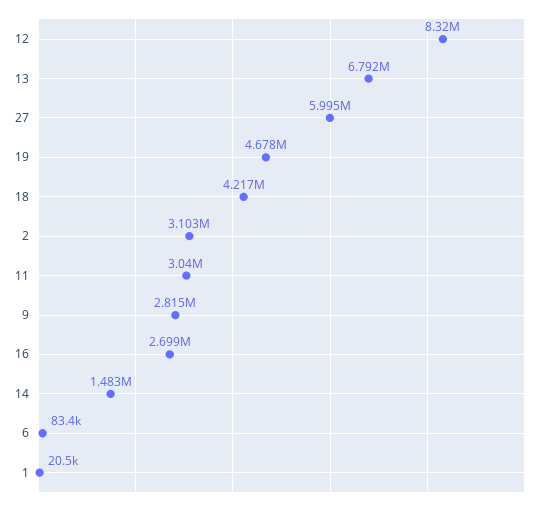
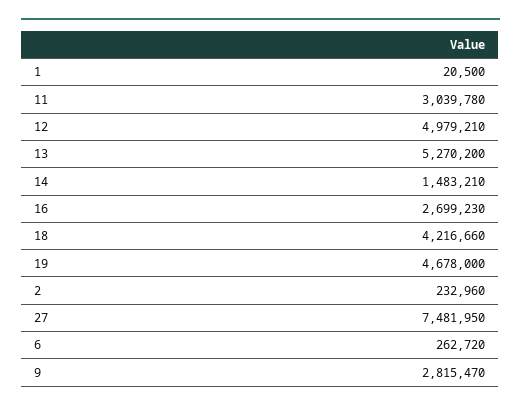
  {
-   "12": 8320000,
+   "12": 4979210,
-   "13": 6792000,
+   "13": 5270200,
-   "27": 5995000,
+   "27": 7481950,
    "19": 4678000,
    "18": 4216660,
-   "2": 3103000,
+   "2": 232960,
    "11": 3039780,
    "9": 2815470,
    "16": 2699230,
    "14": 1483210,
-   "6": 83400,
+   "6": 262720,
    "1": 20500
  }

